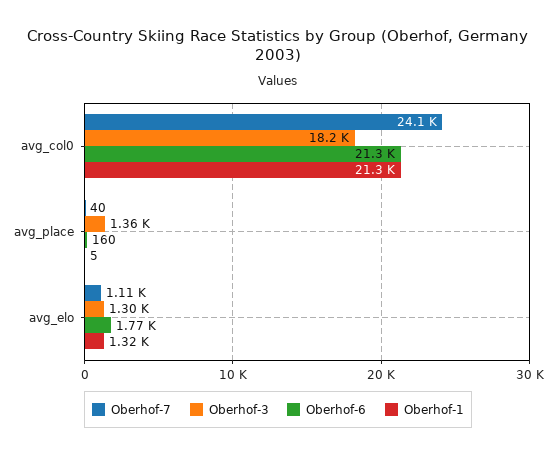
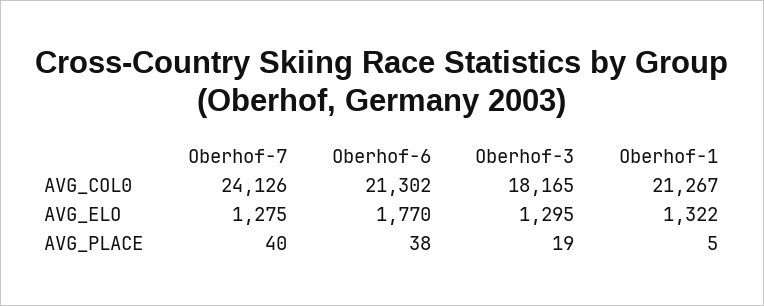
  {
    "Oberhof-7": {
      "avg_col0": 24126,
      "avg_place": 40,
-     "avg_elo": 1110
+     "avg_elo": 1275
    },
    "Oberhof-3": {
      "avg_col0": 18165,
-     "avg_place": 1360,
+     "avg_place": 19,
      "avg_elo": 1295
    },
    "Oberhof-6": {
      "avg_col0": 21302,
-     "avg_place": 160,
+     "avg_place": 38,
      "avg_elo": 1770
    },
    "Oberhof-1": {
      "avg_col0": 21267,
      "avg_place": 5,
      "avg_elo": 1322
    }
  }

